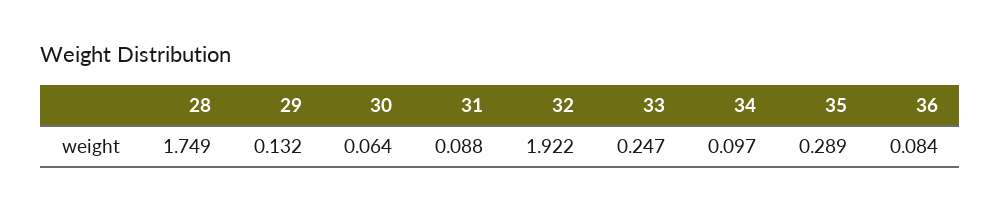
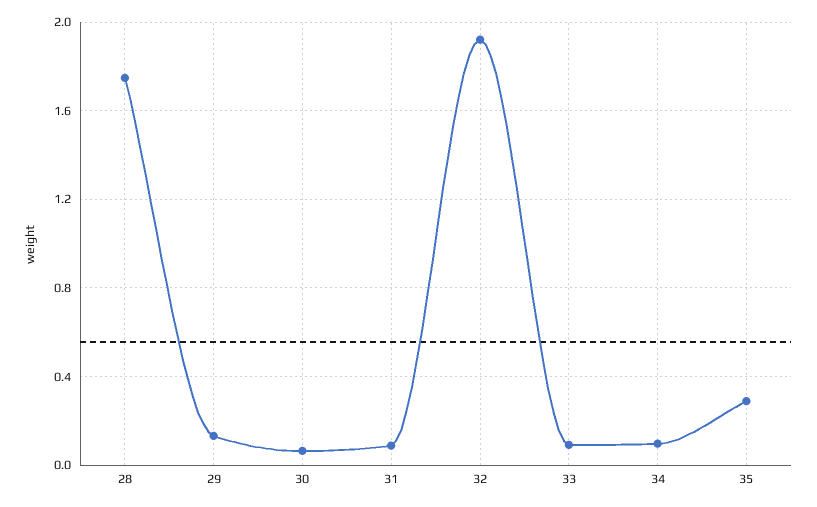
  {
    "28": 1.749,
    "29": 0.132,
    "30": 0.064,
    "31": 0.088,
    "32": 1.922,
-   "33": 0.247,
+   "33": 0.1,
    "34": 0.097,
-   "35": 0.289,
+   "35": 0.289
-   "36": 0.084
  }

